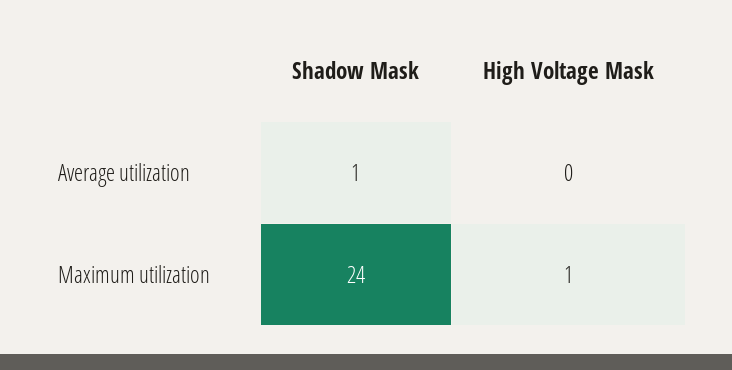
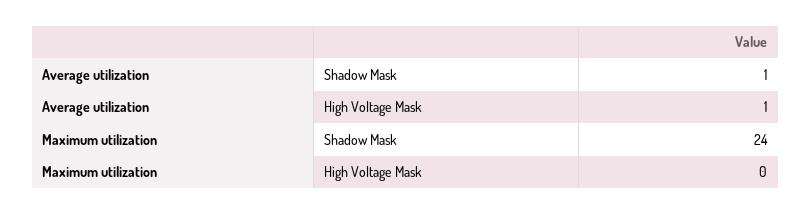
  {
    "Shadow Mask": {
      "Average utilization": 1,
      "Maximum utilization": 24
    },
    "High Voltage Mask": {
-     "Average utilization": 0,
+     "Average utilization": 1,
-     "Maximum utilization": 1
+     "Maximum utilization": 0
    }
  }

